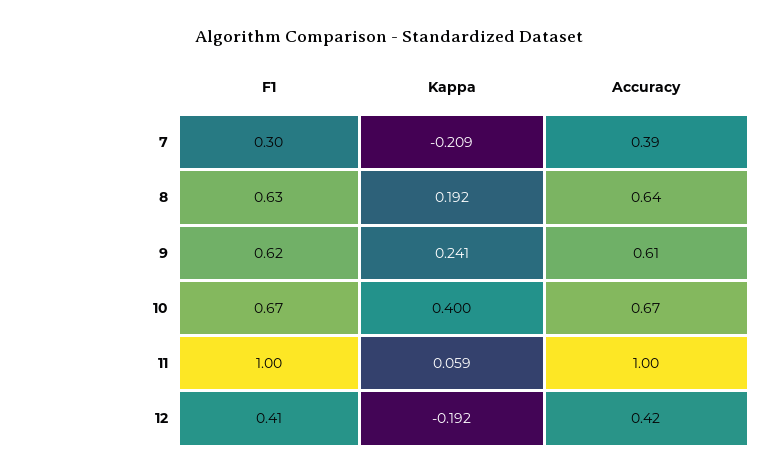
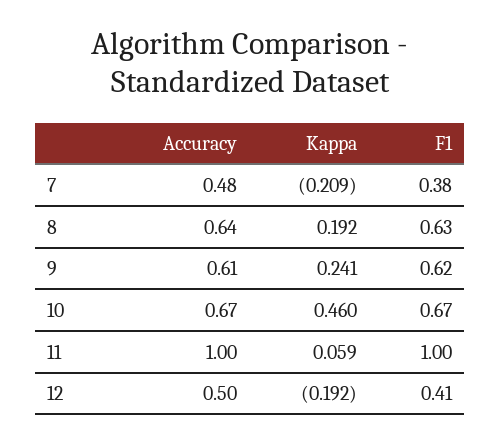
  {
    "F1": {
-     "7": 0.3,
+     "7": 0.38,
      "8": 0.63,
      "9": 0.62,
      "10": 0.67,
      "11": 1,
      "12": 0.41
    },
    "Kappa": {
      "7": -0.209,
      "8": 0.192,
      "9": 0.241,
-     "10": 0.4,
+     "10": 0.46,
      "11": 0.059,
      "12": -0.192
    },
    "Accuracy": {
-     "7": 0.39,
+     "7": 0.48,
      "8": 0.64,
      "9": 0.61,
      "10": 0.67,
      "11": 1,
-     "12": 0.42
+     "12": 0.5
    }
  }

